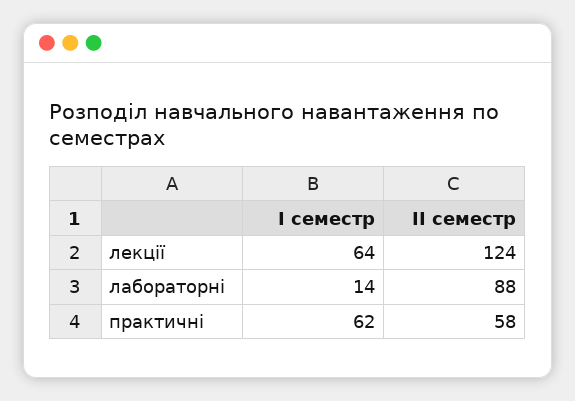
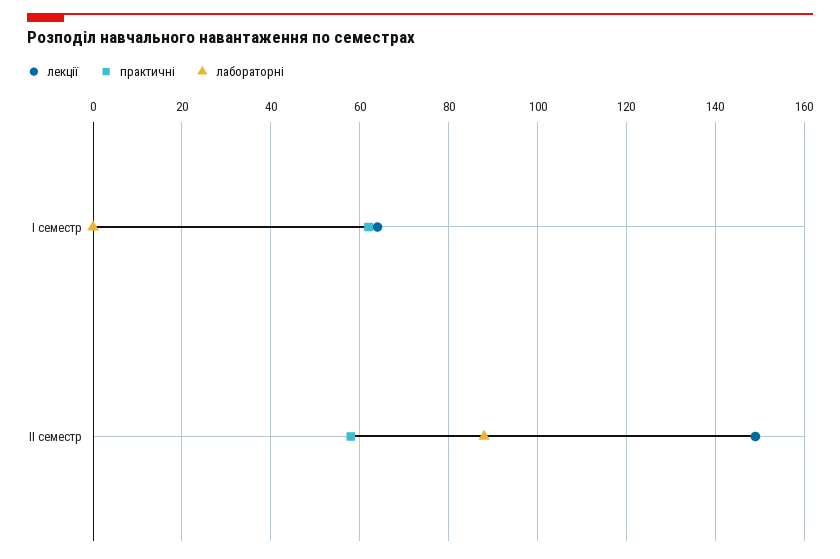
  {
    "лекції": {
      "І семестр": 64,
-     "ІІ семестр": 124
+     "ІІ семестр": 150
    },
    "лабораторні": {
-     "І семестр": 14,
+     "І семестр": 0,
      "ІІ семестр": 88
    },
    "практичні": {
      "І семестр": 62,
      "ІІ семестр": 58
    }
  }

